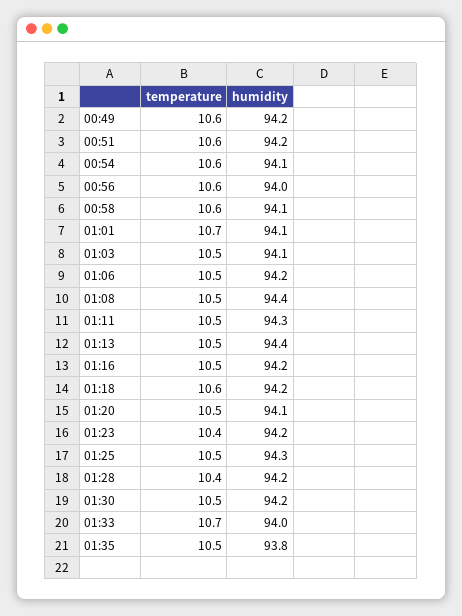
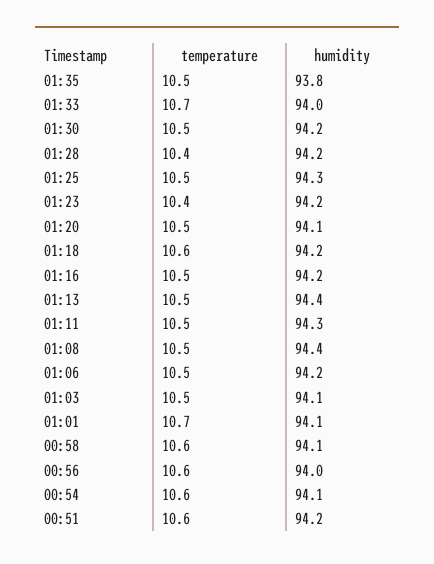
  {
    "temperature": {
-     "00:49": 10.6,
      "00:51": 10.6,
      "00:54": 10.6,
      "00:56": 10.6,
      "00:58": 10.6,
      "01:01": 10.7,
      "01:03": 10.5,
      "01:06": 10.5,
      "01:08": 10.5,
      "01:11": 10.5,
      "01:13": 10.5,
      "01:16": 10.5,
      "01:18": 10.6,
      "01:20": 10.5,
      "01:23": 10.4,
      "01:25": 10.5,
      "01:28": 10.4,
      "01:30": 10.5,
      "01:33": 10.7,
      "01:35": 10.5
    },
    "humidity": {
-     "00:49": 94.2,
      "00:51": 94.2,
      "00:54": 94.1,
      "00:56": 94,
      "00:58": 94.1,
      "01:01": 94.1,
      "01:03": 94.1,
      "01:06": 94.2,
      "01:08": 94.4,
      "01:11": 94.3,
      "01:13": 94.4,
      "01:16": 94.2,
      "01:18": 94.2,
      "01:20": 94.1,
      "01:23": 94.2,
      "01:25": 94.3,
      "01:28": 94.2,
      "01:30": 94.2,
      "01:33": 94,
      "01:35": 93.8
    }
  }

